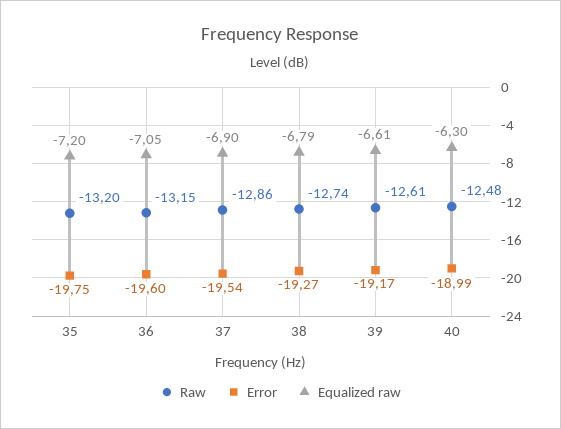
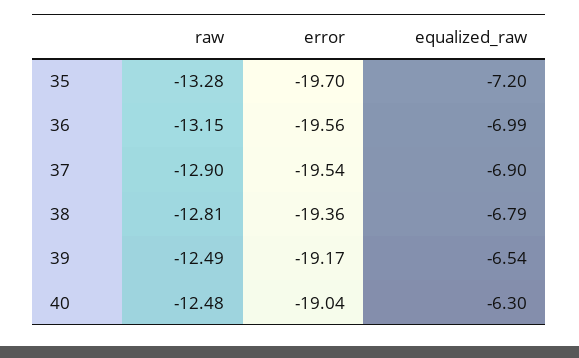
  {
    "Raw": {
-     "35": -13.2,
+     "35": -13.28,
      "36": -13.15,
-     "37": -12.86,
+     "37": -12.9,
-     "38": -12.74,
+     "38": -12.81,
-     "39": -12.61,
+     "39": -12.49,
      "40": -12.48
    },
    "Error": {
-     "35": -19.75,
+     "35": -19.7,
-     "36": -19.6,
+     "36": -19.56,
      "37": -19.54,
-     "38": -19.27,
+     "38": -19.36,
      "39": -19.17,
-     "40": -18.99
+     "40": -19.04
    },
    "Equalized raw": {
      "35": -7.2,
-     "36": -7.05,
+     "36": -6.99,
      "37": -6.9,
      "38": -6.79,
-     "39": -6.61,
+     "39": -6.54,
      "40": -6.3
    }
  }

